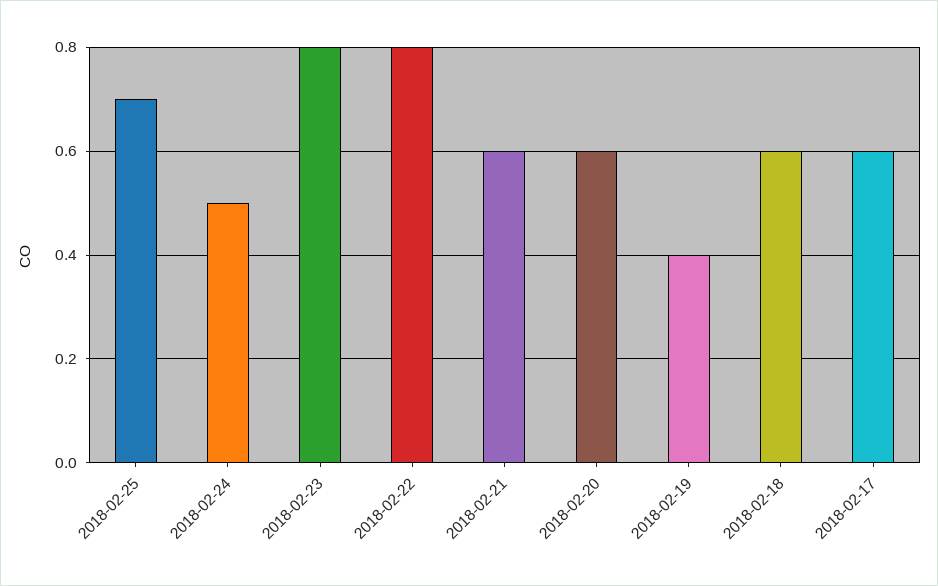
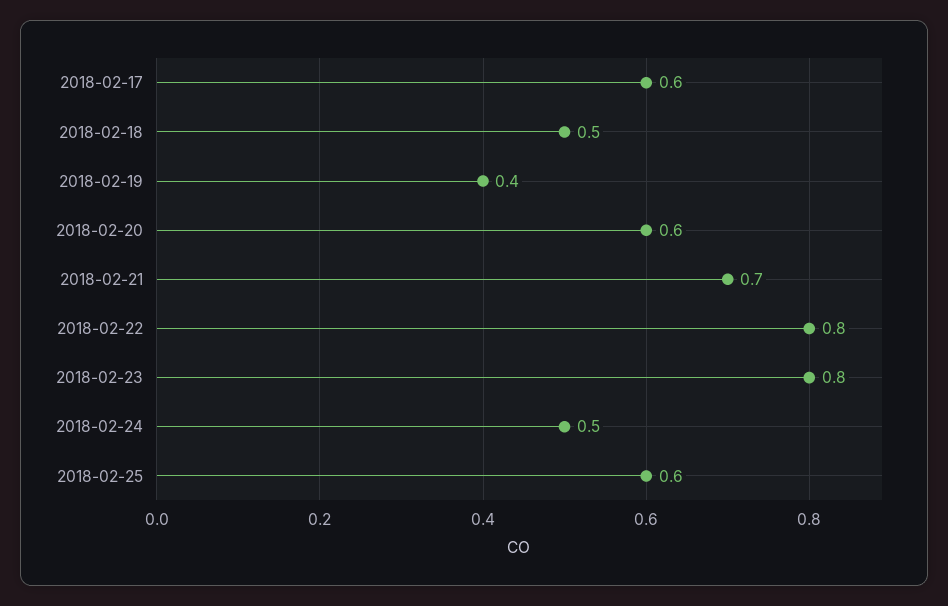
  {
-   "2018-02-25": 0.7,
+   "2018-02-25": 0.6,
    "2018-02-24": 0.5,
    "2018-02-23": 0.8,
    "2018-02-22": 0.8,
-   "2018-02-21": 0.6,
+   "2018-02-21": 0.7,
    "2018-02-20": 0.6,
    "2018-02-19": 0.4,
-   "2018-02-18": 0.6,
+   "2018-02-18": 0.5,
    "2018-02-17": 0.6
  }

